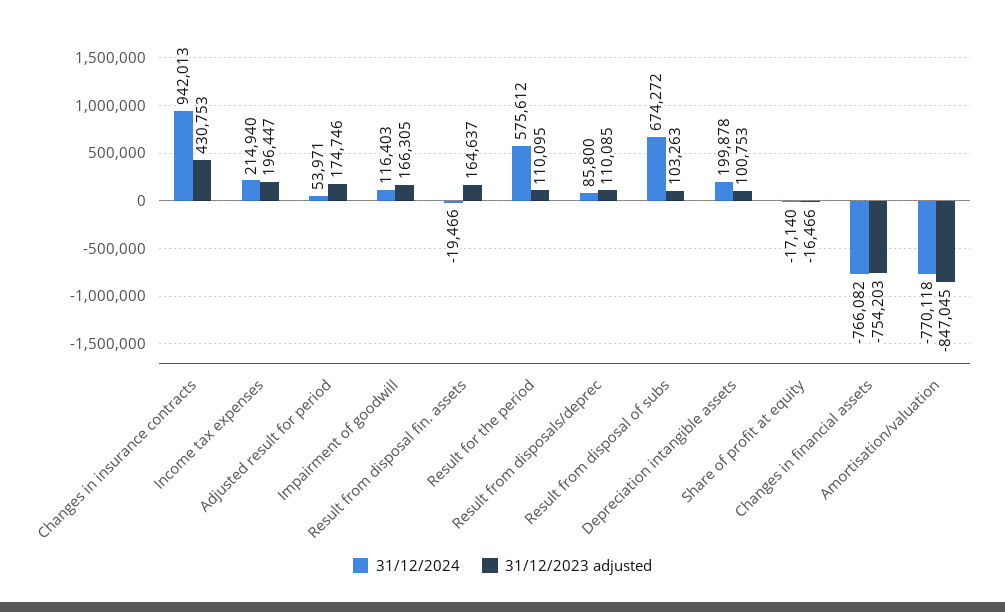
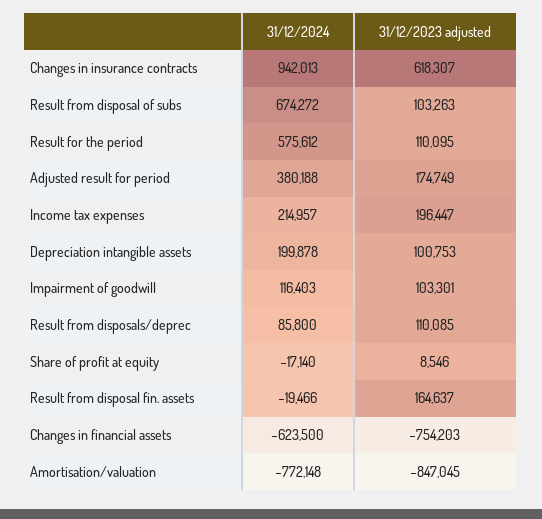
  {
    "31/12/2024": {
      "Changes in insurance contracts": 942013,
-     "Income tax expenses": 214940,
+     "Income tax expenses": 214957,
-     "Adjusted result for period": 53971,
+     "Adjusted result for period": 380188,
      "Impairment of goodwill": 116403,
      "Result from disposal fin. assets": -19466,
      "Result for the period": 575612,
      "Result from disposals/deprec": 85800,
      "Result from disposal of subs": 674272,
      "Depreciation intangible assets": 199878,
      "Share of profit at equity": -17140,
-     "Changes in financial assets": -766082,
+     "Changes in financial assets": -623500,
-     "Amortisation/valuation": -770118
+     "Amortisation/valuation": -772148
    },
    "31/12/2023 adjusted": {
-     "Changes in insurance contracts": 430753,
+     "Changes in insurance contracts": 618307,
      "Income tax expenses": 196447,
-     "Adjusted result for period": 174746,
+     "Adjusted result for period": 174749,
-     "Impairment of goodwill": 166305,
+     "Impairment of goodwill": 103301,
      "Result from disposal fin. assets": 164637,
      "Result for the period": 110095,
      "Result from disposals/deprec": 110085,
      "Result from disposal of subs": 103263,
      "Depreciation intangible assets": 100753,
-     "Share of profit at equity": -16466,
+     "Share of profit at equity": 8546,
      "Changes in financial assets": -754203,
      "Amortisation/valuation": -847045
    }
  }

